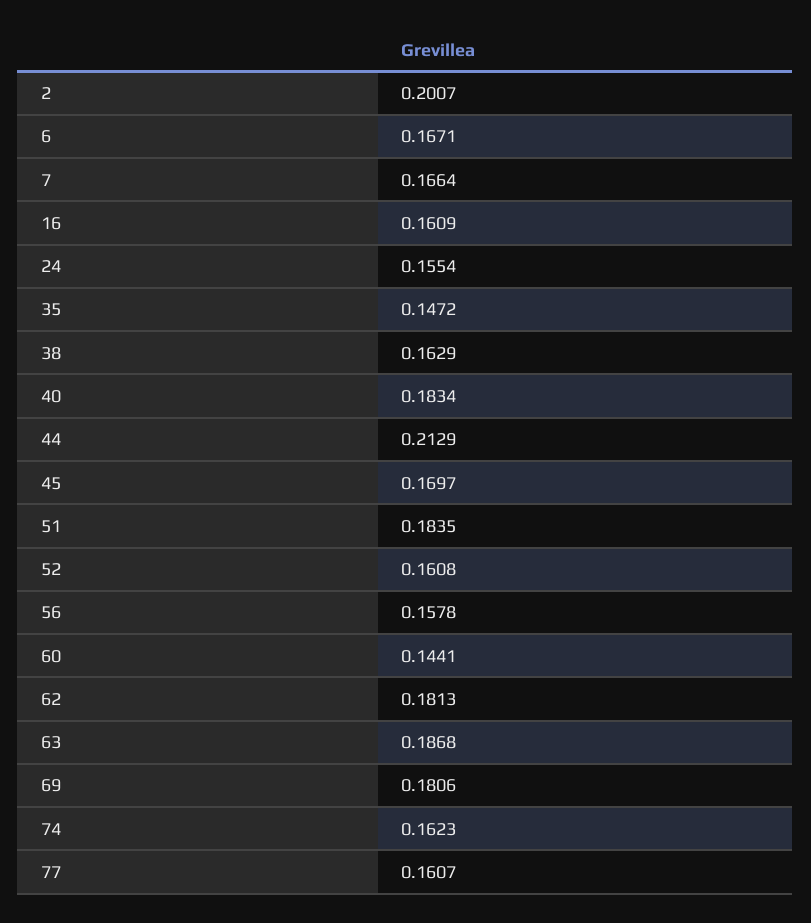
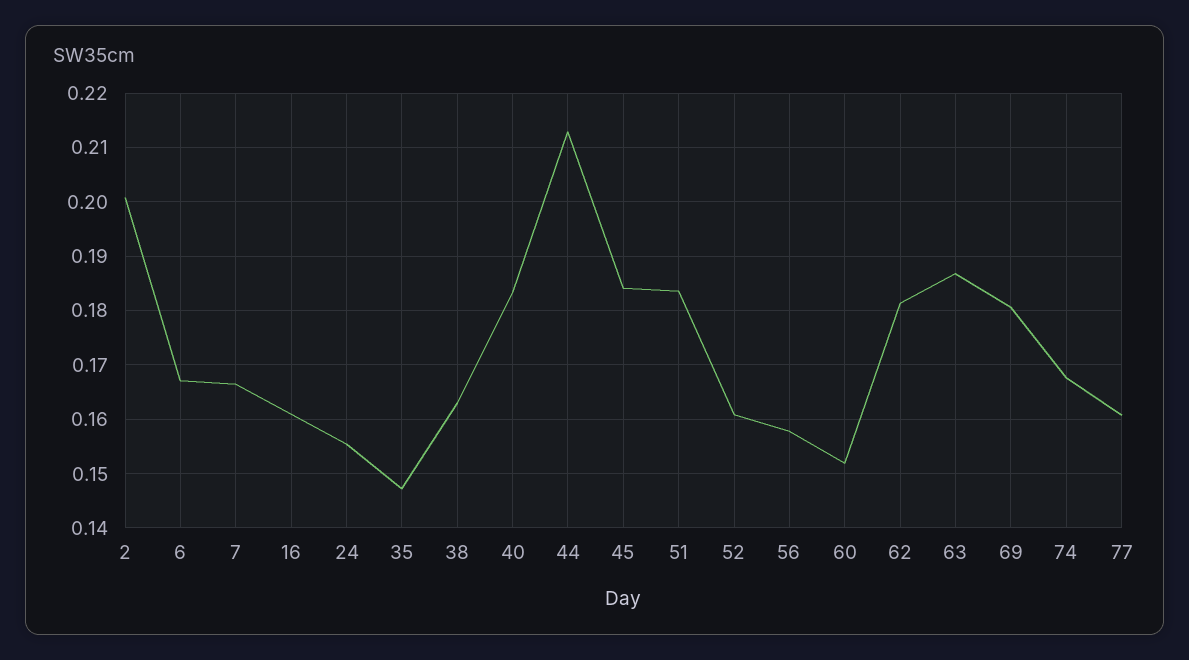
  {
    "2": 0.2007,
    "6": 0.1671,
    "7": 0.1664,
    "16": 0.1609,
    "24": 0.1554,
    "35": 0.1472,
    "38": 0.1629,
    "40": 0.1834,
    "44": 0.2129,
-   "45": 0.1697,
+   "45": 0.184,
    "51": 0.1835,
    "52": 0.1608,
    "56": 0.1578,
-   "60": 0.1441,
+   "60": 0.152,
    "62": 0.1813,
    "63": 0.1868,
    "69": 0.1806,
-   "74": 0.1623,
+   "74": 0.168,
    "77": 0.1607
  }

